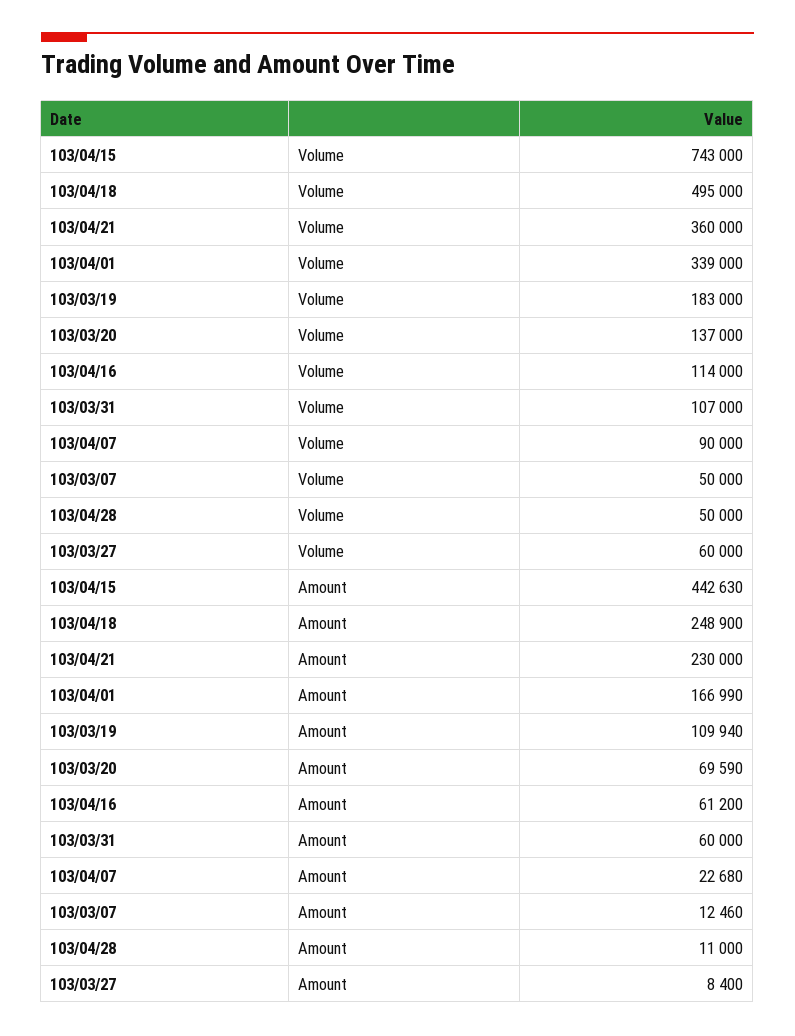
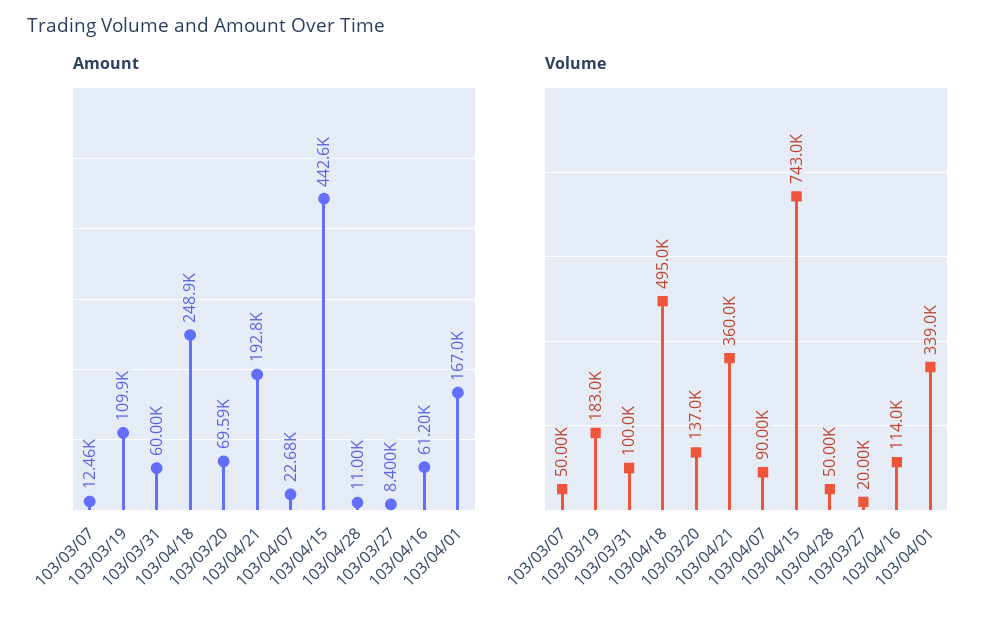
  {
    "Volume": {
      "103/04/15": 743000,
      "103/04/18": 495000,
      "103/04/21": 360000,
      "103/04/01": 339000,
      "103/03/19": 183000,
      "103/03/20": 137000,
      "103/04/16": 114000,
-     "103/03/31": 107000,
+     "103/03/31": 100000,
      "103/04/07": 90000,
      "103/03/07": 50000,
      "103/04/28": 50000,
-     "103/03/27": 60000
+     "103/03/27": 20000
    },
    "Amount": {
      "103/04/15": 442630,
      "103/04/18": 248900,
-     "103/04/21": 230000,
+     "103/04/21": 192800,
      "103/04/01": 166990,
      "103/03/19": 109940,
      "103/03/20": 69590,
      "103/04/16": 61200,
      "103/03/31": 60000,
      "103/04/07": 22680,
      "103/03/07": 12460,
      "103/04/28": 11000,
      "103/03/27": 8400
    }
  }

